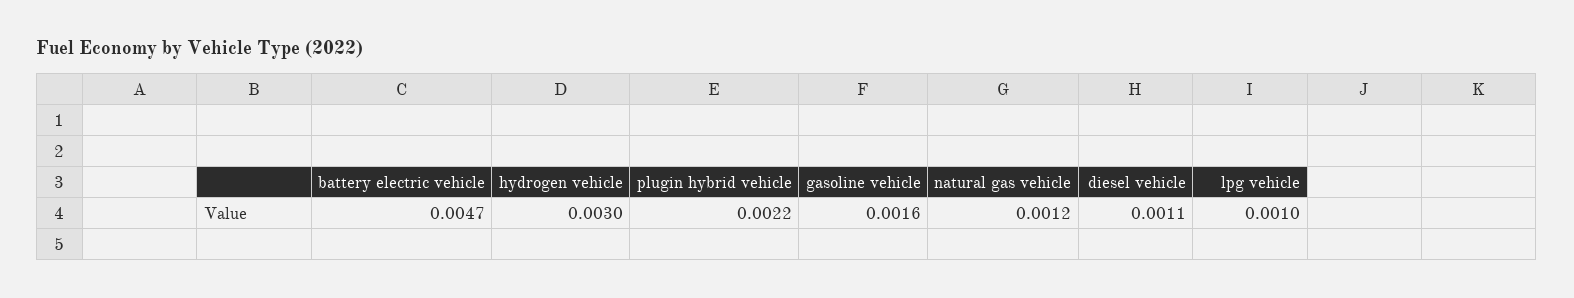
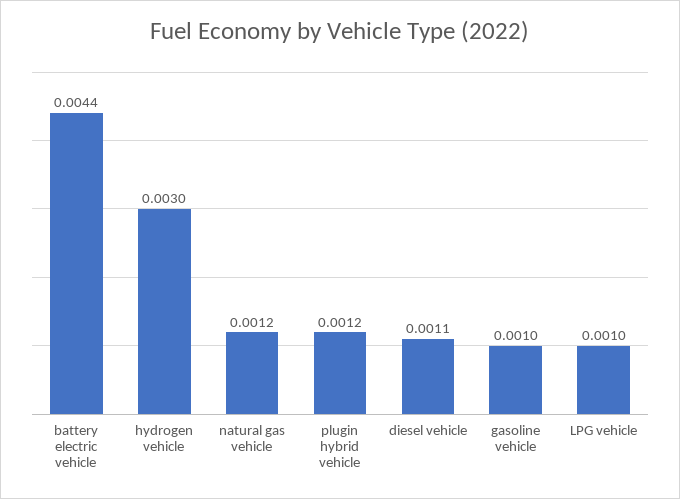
  {
-   "battery electric vehicle": 0.0047,
+   "battery electric vehicle": 0.0044,
    "hydrogen vehicle": 0.003,
-   "plugin hybrid vehicle": 0.0022,
+   "plugin hybrid vehicle": 0.0012,
-   "gasoline vehicle": 0.0016,
+   "gasoline vehicle": 0.001,
    "natural gas vehicle": 0.0012,
    "diesel vehicle": 0.0011,
    "lpg vehicle": 0.001
  }

